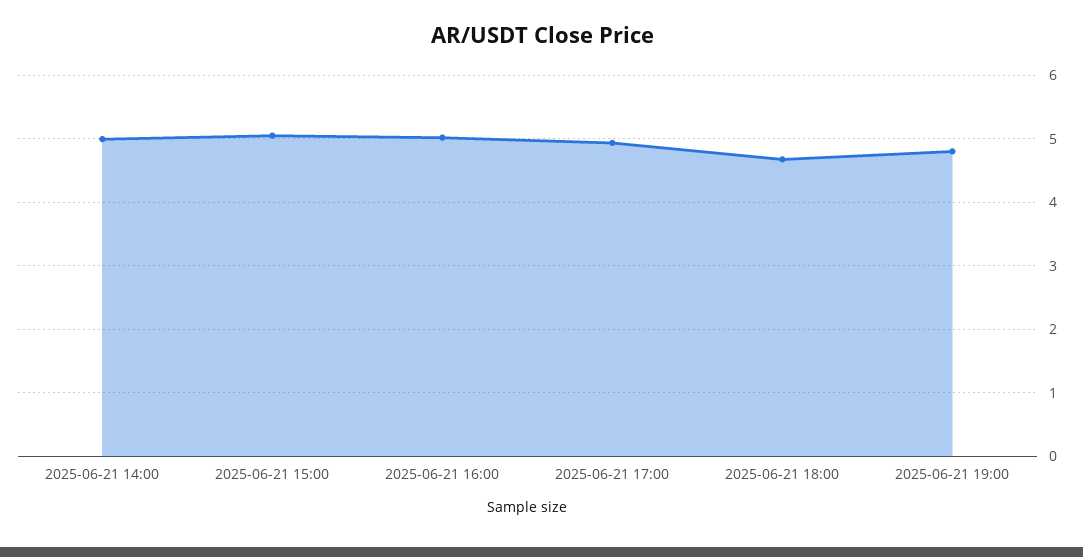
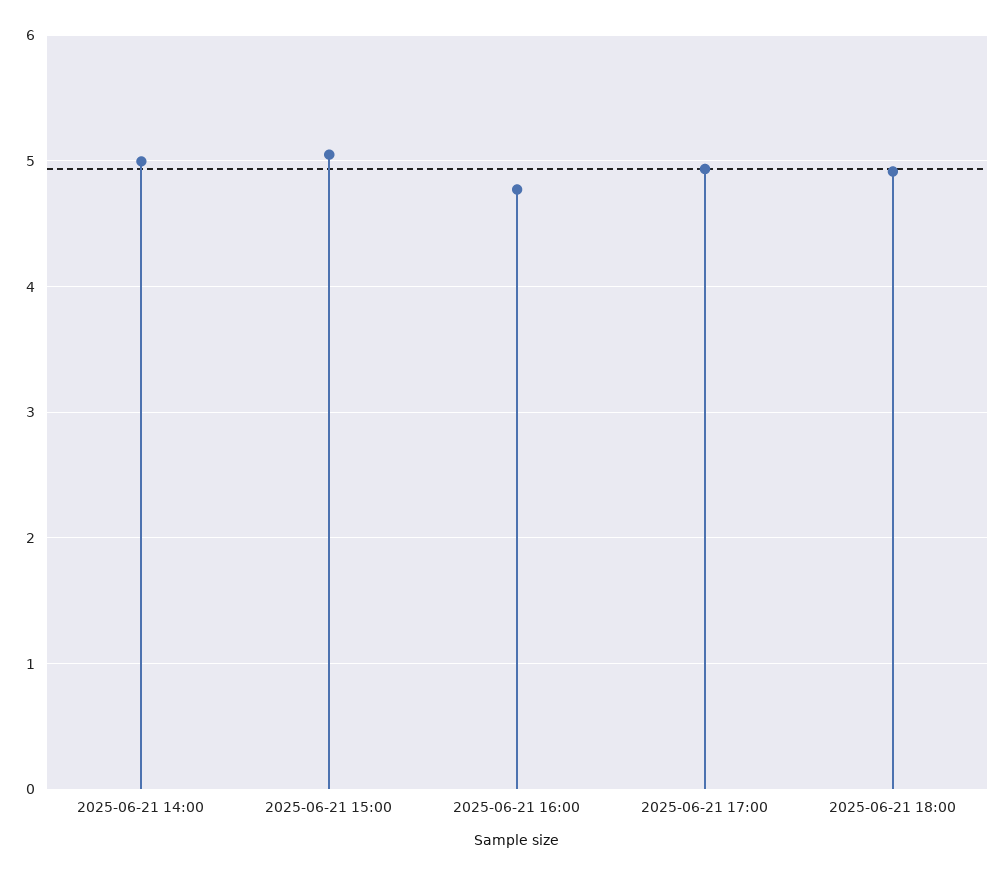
  {
    "2025-06-21 14:00": 5,
    "2025-06-21 15:00": 5,
-   "2025-06-21 16:00": 5,
+   "2025-06-21 16:00": 4.8,
    "2025-06-21 17:00": 4.9,
-   "2025-06-21 18:00": 4.7,
+   "2025-06-21 18:00": 4.9
-   "2025-06-21 19:00": 4.8
  }

